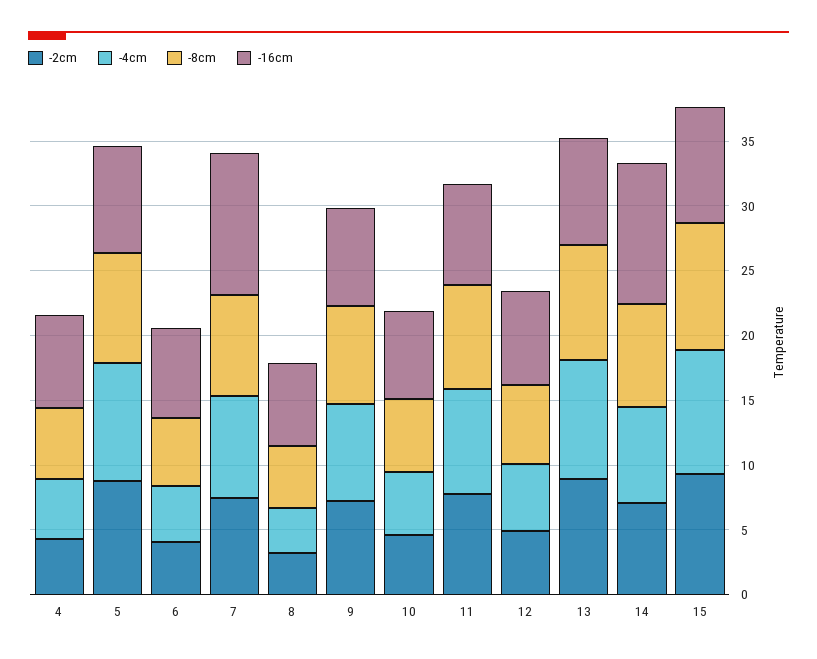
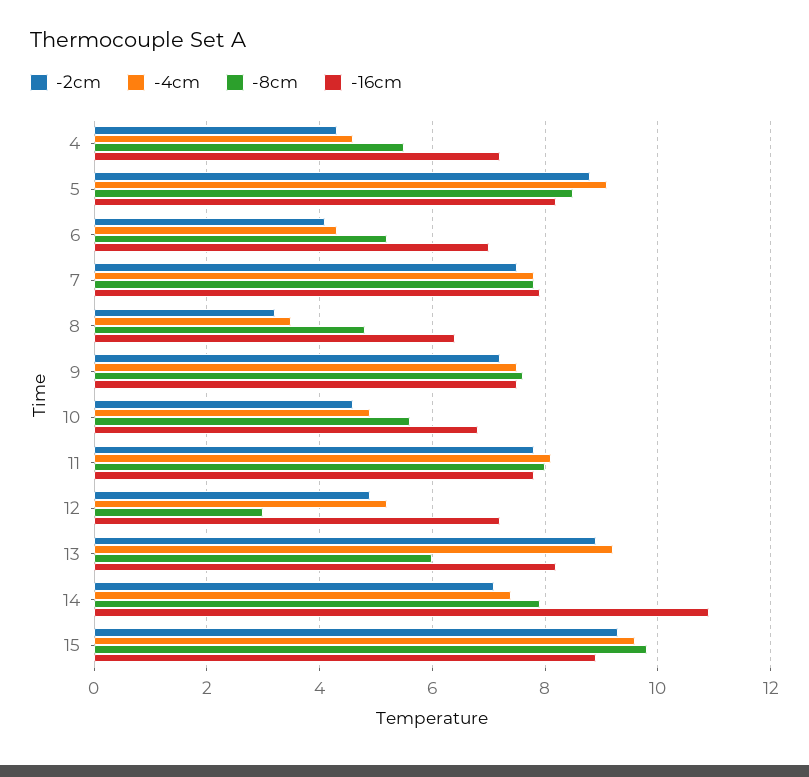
  {
    "-2cm": {
      "4": 4.5,
      "5": 9,
      "6": 4,
      "7": 7.5,
      "8": 3,
      "9": 7,
      "10": 4.5,
      "11": 8,
      "12": 5,
      "13": 9,
      "14": 7,
      "15": 9.5
    },
    "-4cm": {
      "4": 4.5,
      "5": 9,
      "6": 4.5,
      "7": 8,
      "8": 3.5,
      "9": 7.5,
      "10": 5,
      "11": 8,
      "12": 5,
      "13": 9,
      "14": 7.5,
      "15": 9.5
    },
    "-8cm": {
      "4": 5.5,
      "5": 8.5,
      "6": 5,
      "7": 8,
      "8": 5,
      "9": 7.5,
      "10": 5.5,
      "11": 8,
-     "12": 6,
+     "12": 3,
-     "13": 9,
+     "13": 6,
      "14": 8,
      "15": 10
    },
    "-16cm": {
      "4": 7,
      "5": 8,
      "6": 7,
-     "7": 11,
+     "7": 8,
      "8": 6.5,
      "9": 7.5,
      "10": 7,
      "11": 8,
      "12": 7,
      "13": 8,
      "14": 11,
      "15": 9
    }
  }

